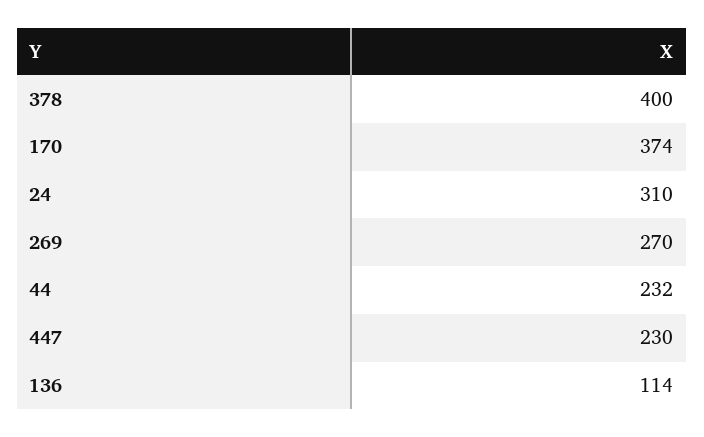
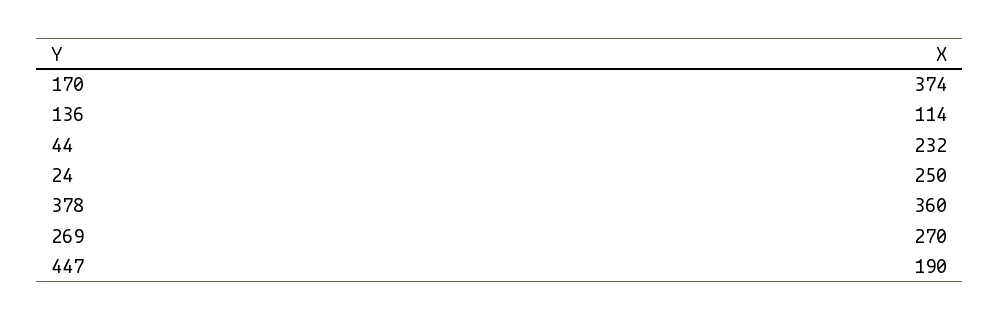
  {
-   "378": 400,
+   "378": 360,
    "170": 374,
-   "24": 310,
+   "24": 250,
    "269": 270,
    "44": 232,
-   "447": 230,
+   "447": 190,
    "136": 114
  }

